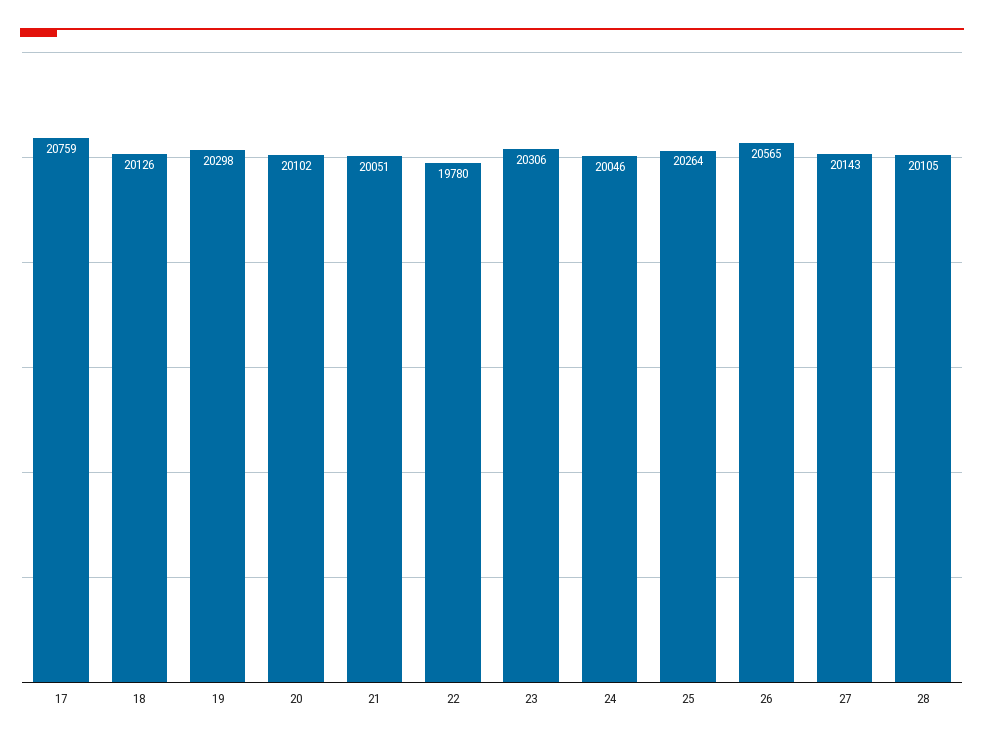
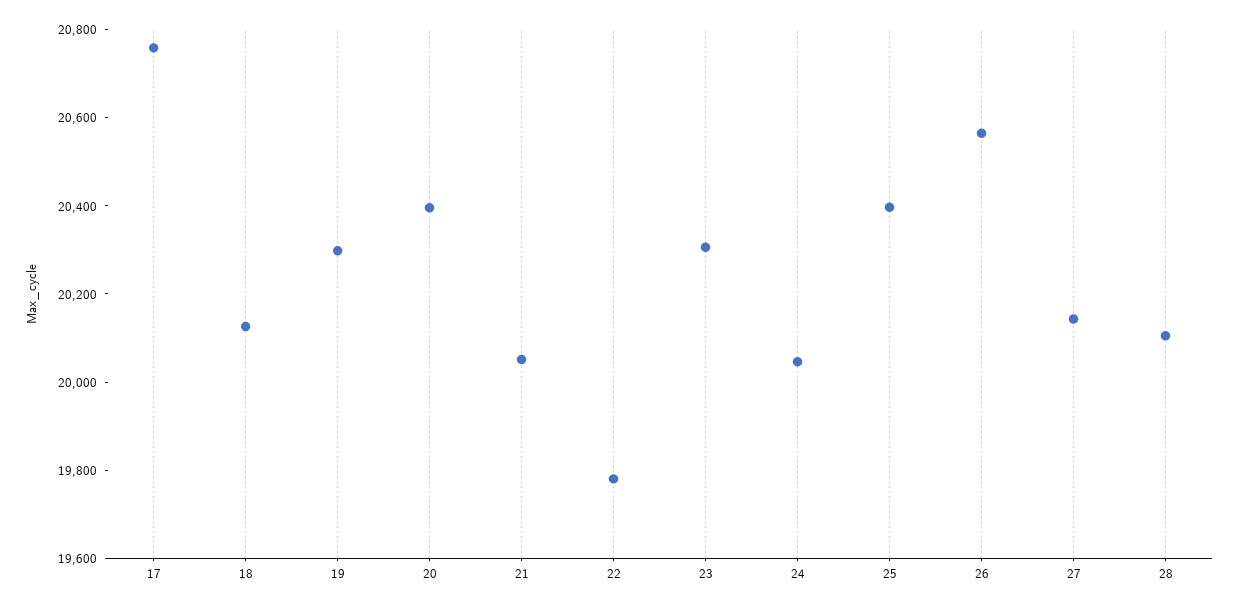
  {
    "17": 20759,
    "18": 20126,
    "19": 20298,
-   "20": 20102,
+   "20": 20400,
    "21": 20051,
    "22": 19780,
    "23": 20306,
    "24": 20046,
-   "25": 20264,
+   "25": 20400,
    "26": 20565,
    "27": 20143,
    "28": 20105
  }

